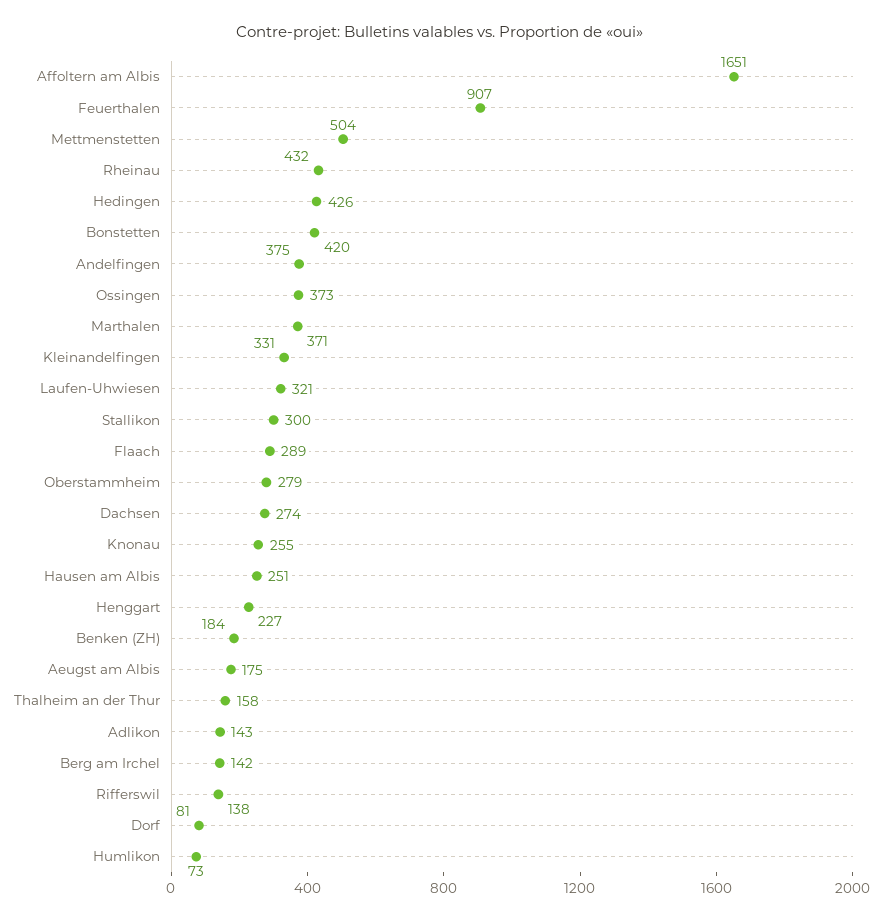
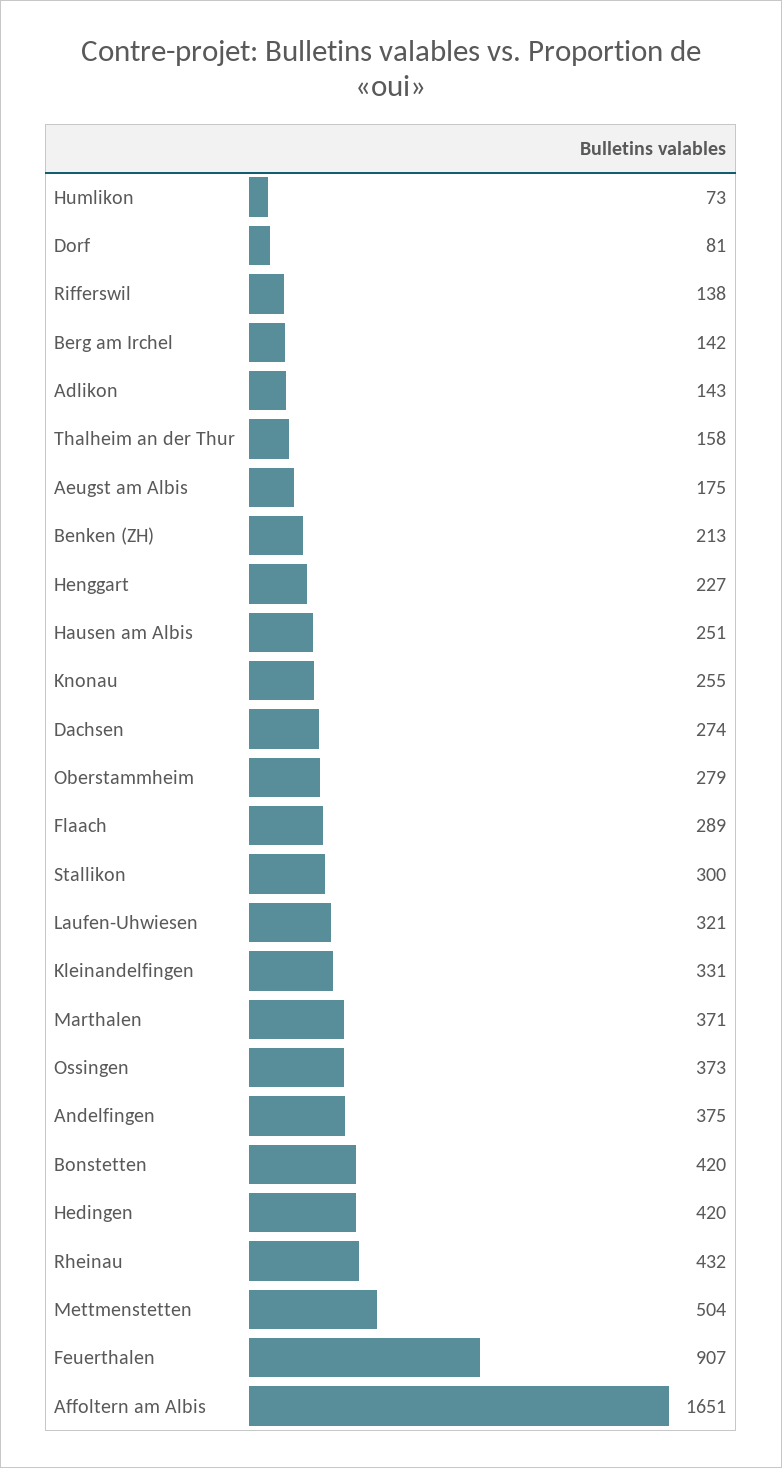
  {
    "Affoltern am Albis": 1651,
    "Feuerthalen": 907,
    "Mettmenstetten": 504,
    "Rheinau": 432,
-   "Hedingen": 426,
+   "Hedingen": 420,
    "Bonstetten": 420,
    "Andelfingen": 375,
    "Ossingen": 373,
    "Marthalen": 371,
    "Kleinandelfingen": 331,
    "Laufen-Uhwiesen": 321,
    "Stallikon": 300,
    "Flaach": 289,
    "Oberstammheim": 279,
    "Dachsen": 274,
    "Knonau": 255,
    "Hausen am Albis": 251,
    "Henggart": 227,
-   "Benken (ZH)": 184,
+   "Benken (ZH)": 213,
    "Aeugst am Albis": 175,
    "Thalheim an der Thur": 158,
    "Adlikon": 143,
    "Berg am Irchel": 142,
    "Rifferswil": 138,
    "Dorf": 81,
    "Humlikon": 73
  }

